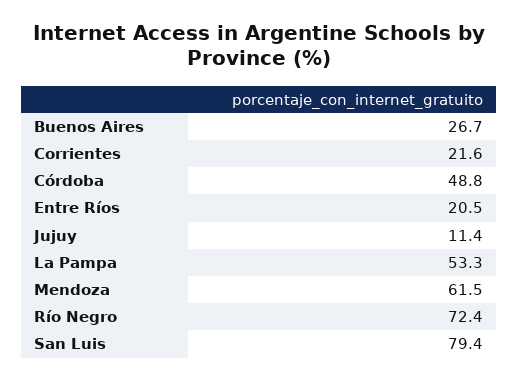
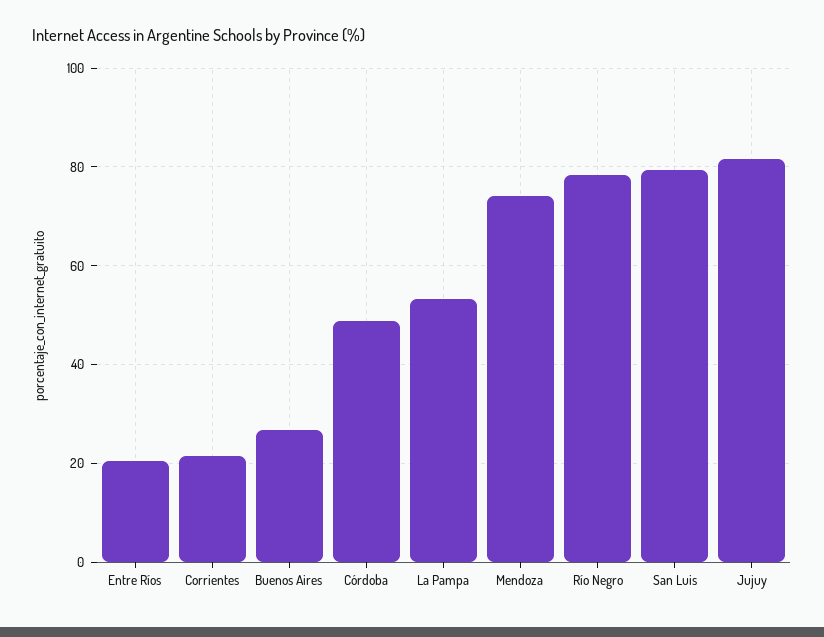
  {
    "Buenos Aires": 26.7,
    "Corrientes": 21.6,
    "Córdoba": 48.8,
    "Entre Ríos": 20.5,
-   "Jujuy": 11.4,
+   "Jujuy": 82,
    "La Pampa": 53.3,
-   "Mendoza": 61.5,
+   "Mendoza": 74,
-   "Río Negro": 72.4,
+   "Río Negro": 78,
    "San Luis": 79.4
  }

